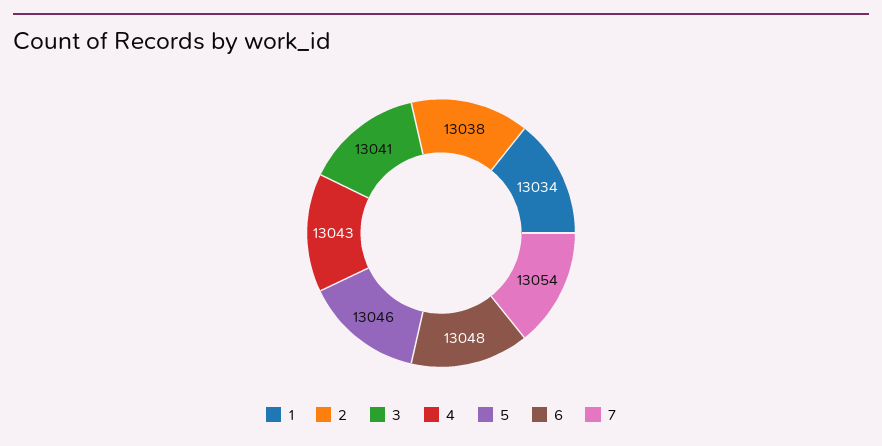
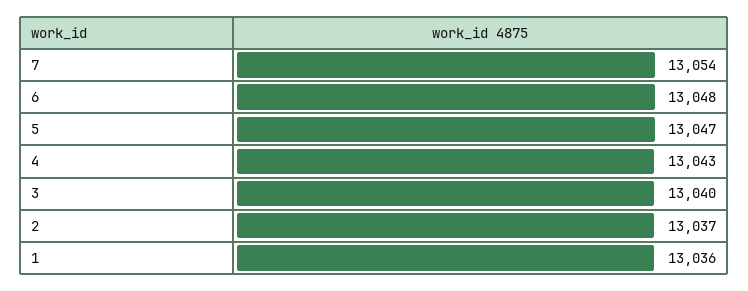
  {
-   "1": 13034,
+   "1": 13036,
-   "2": 13038,
+   "2": 13037,
-   "3": 13041,
+   "3": 13040,
    "4": 13043,
-   "5": 13046,
+   "5": 13047,
    "6": 13048,
    "7": 13054
  }

